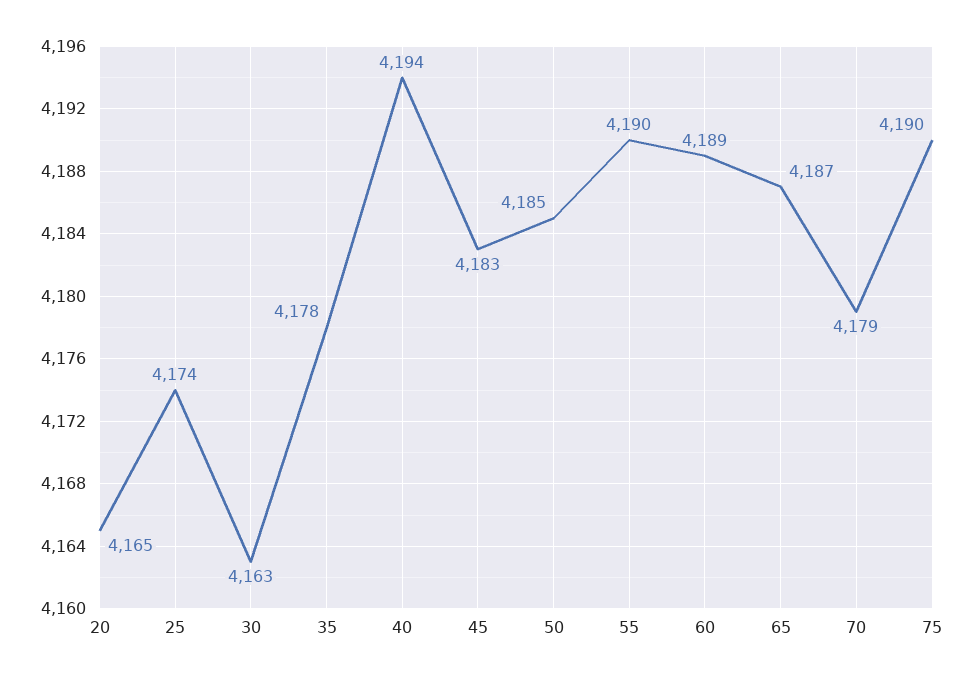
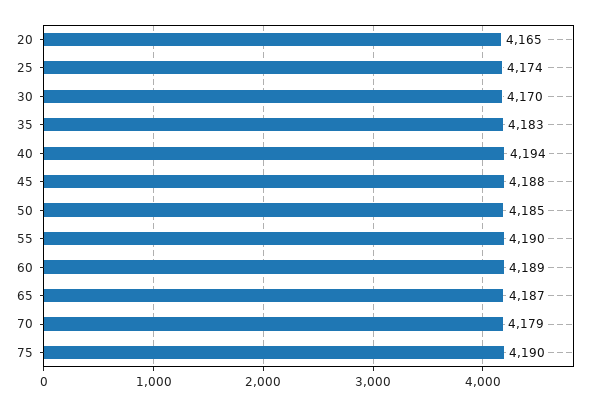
  {
    "20": 4165,
    "25": 4174,
-   "30": 4163,
+   "30": 4170,
-   "35": 4178,
+   "35": 4183,
    "40": 4194,
-   "45": 4183,
+   "45": 4188,
    "50": 4185,
    "55": 4190,
    "60": 4189,
    "65": 4187,
    "70": 4179,
    "75": 4190
  }

